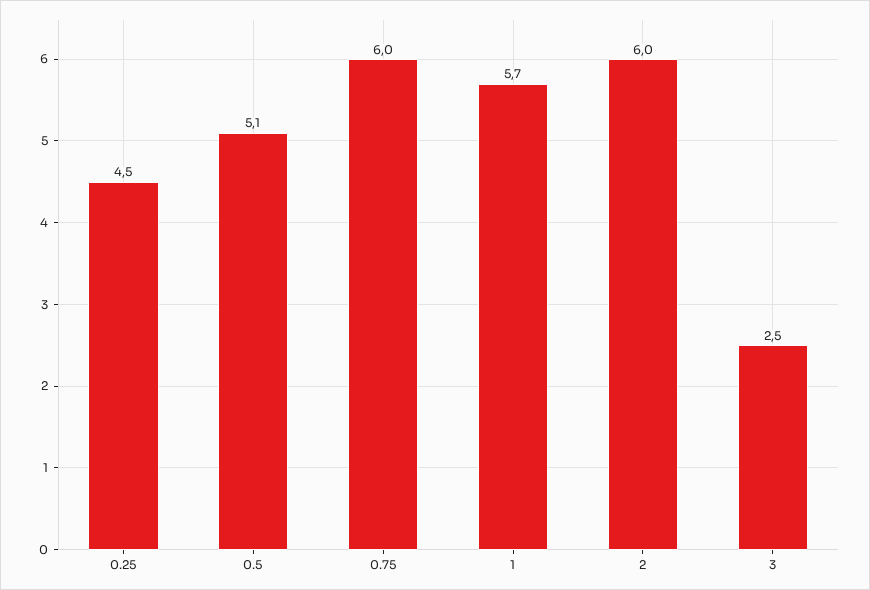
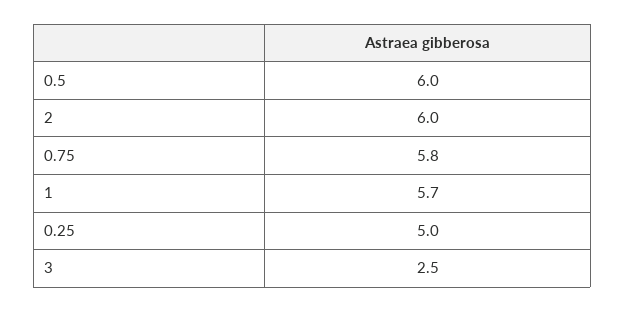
  {
-   "0.25": 4.5,
+   "0.25": 5,
-   "0.5": 5.1,
+   "0.5": 6,
-   "0.75": 6,
+   "0.75": 5.8,
    "1": 5.7,
    "2": 6,
    "3": 2.5
  }

